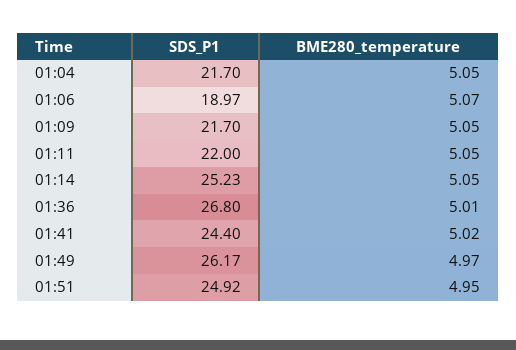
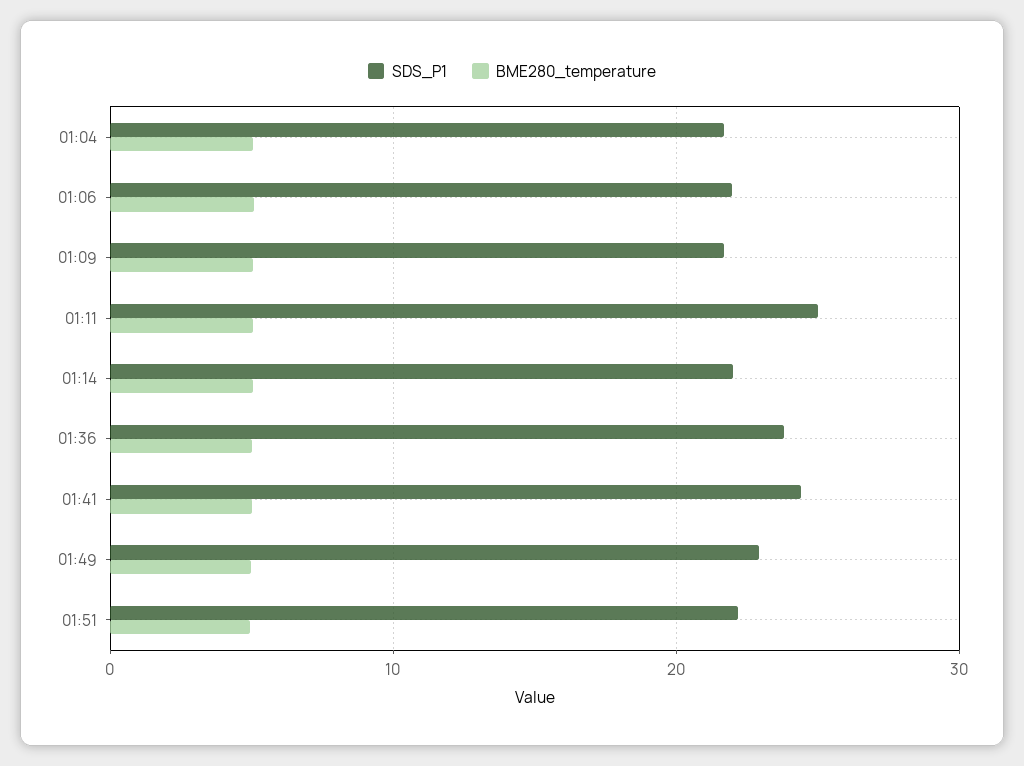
  {
    "SDS_P1": {
      "01:04": 21.7,
-     "01:06": 18.97,
+     "01:06": 22,
      "01:09": 21.7,
-     "01:11": 22,
+     "01:11": 25,
-     "01:14": 25.23,
+     "01:14": 22,
-     "01:36": 26.8,
+     "01:36": 24,
      "01:41": 24.4,
-     "01:49": 26.17,
+     "01:49": 23,
-     "01:51": 24.92
+     "01:51": 22
    },
    "BME280_temperature": {
      "01:04": 5.05,
      "01:06": 5.07,
      "01:09": 5.05,
      "01:11": 5.05,
      "01:14": 5.05,
      "01:36": 5.01,
      "01:41": 5.02,
      "01:49": 4.97,
      "01:51": 4.95
    }
  }

